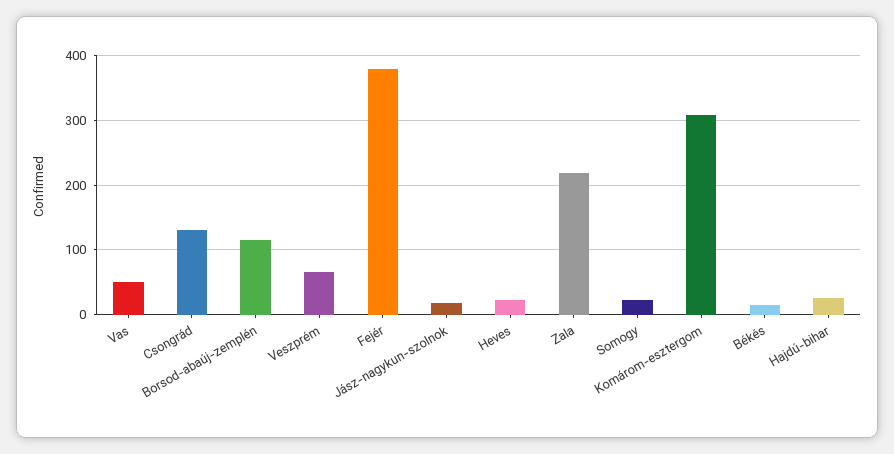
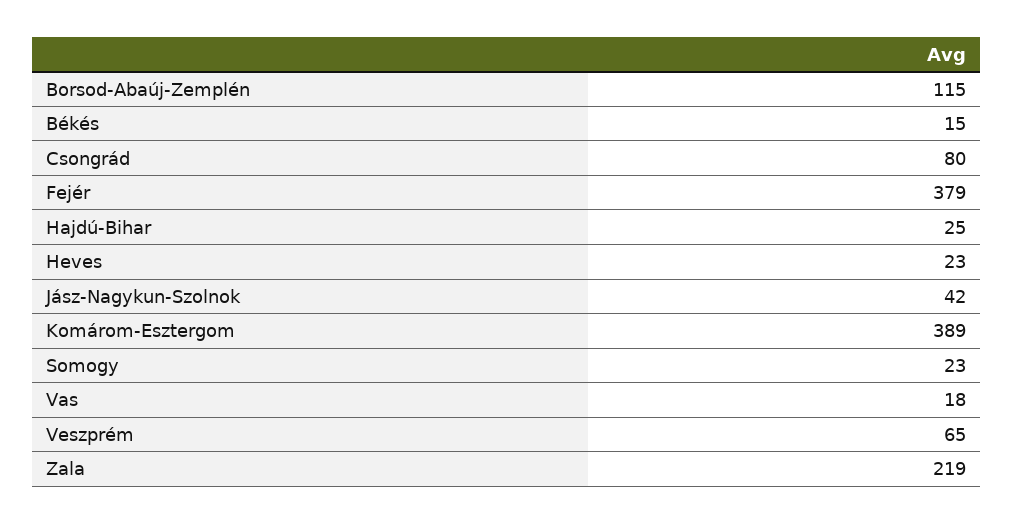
  {
-   "Vas": 50,
+   "Vas": 18,
-   "Csongrád": 130,
+   "Csongrád": 80,
    "Borsod-abaúj-zemplén": 115,
    "Veszprém": 65,
    "Fejér": 379,
-   "Jász-nagykun-szolnok": 20,
+   "Jász-nagykun-szolnok": 42,
    "Heves": 23,
    "Zala": 219,
    "Somogy": 23,
-   "Komárom-esztergom": 310,
+   "Komárom-esztergom": 389,
    "Békés": 15,
    "Hajdú-bihar": 25
  }

